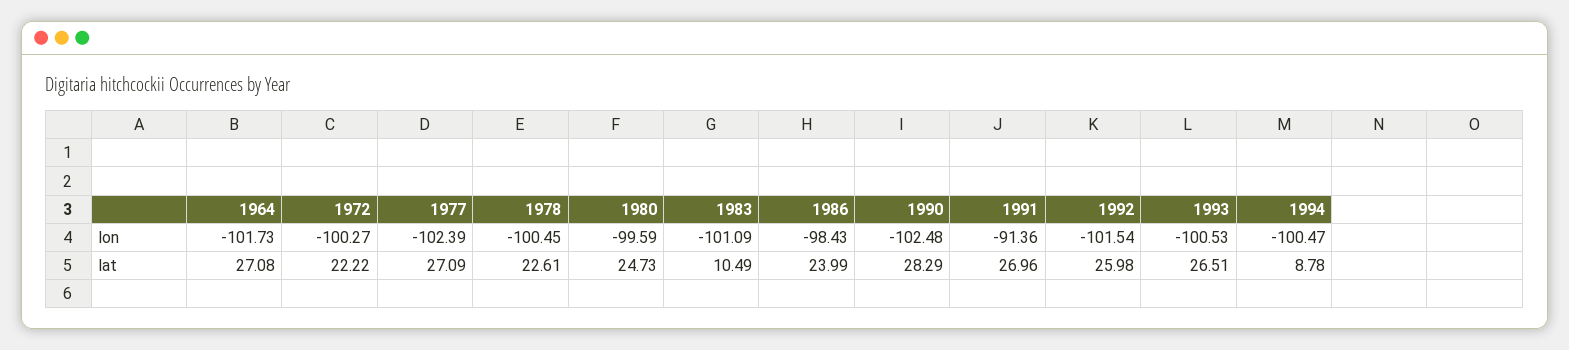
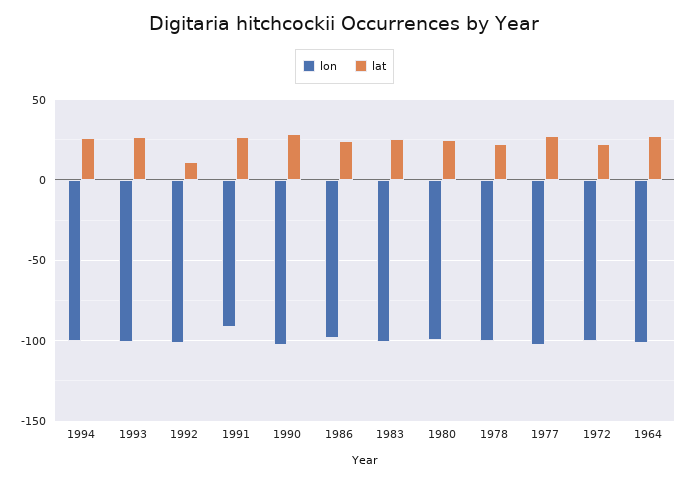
  {
    "lon": {
      "1964": -101.73,
      "1972": -100.27,
      "1977": -102.39,
      "1978": -100.45,
      "1980": -99.59,
      "1983": -101.09,
      "1986": -98.43,
      "1990": -102.48,
      "1991": -91.36,
      "1992": -101.54,
      "1993": -100.53,
      "1994": -100.47
    },
    "lat": {
      "1964": 27.08,
      "1972": 22.22,
      "1977": 27.09,
      "1978": 22.61,
      "1980": 24.73,
-     "1983": 10.49,
+     "1983": 25,
      "1986": 23.99,
      "1990": 28.29,
      "1991": 26.96,
-     "1992": 25.98,
+     "1992": 10,
      "1993": 26.51,
-     "1994": 8.78
+     "1994": 25
    }
  }

